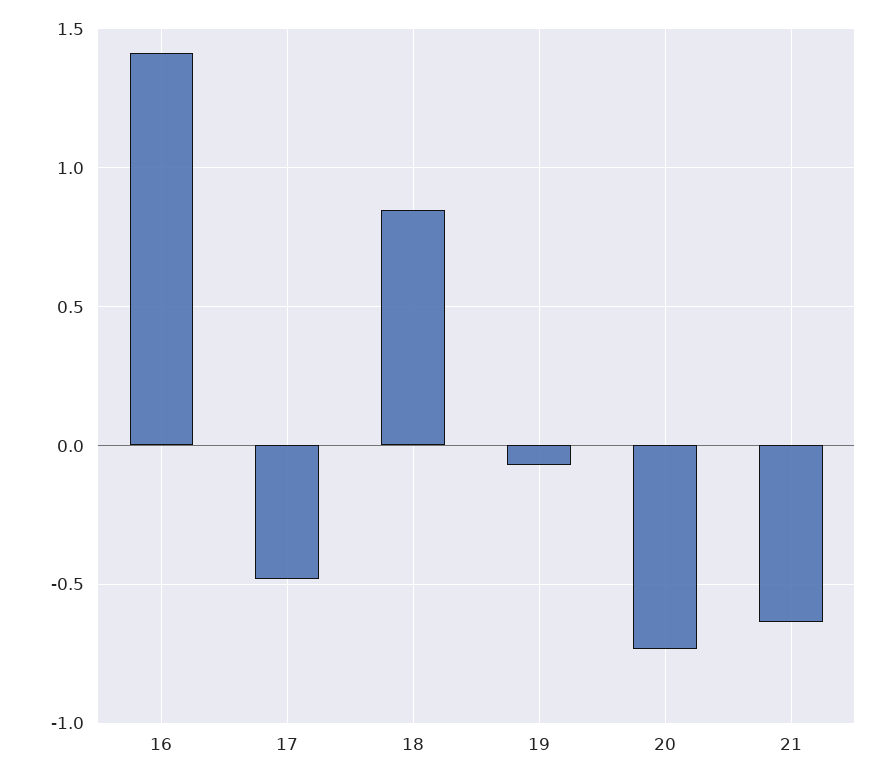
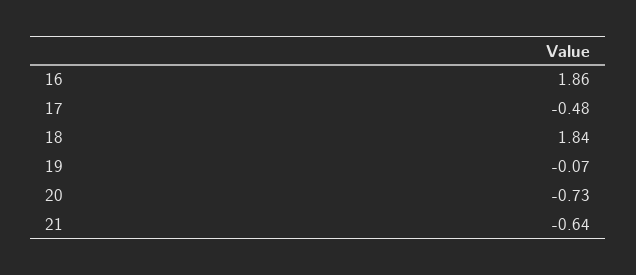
  {
-   "16": 1.4,
+   "16": 1.86,
    "17": -0.48,
-   "18": 0.85,
+   "18": 1.84,
    "19": -0.07,
    "20": -0.73,
    "21": -0.64
  }

